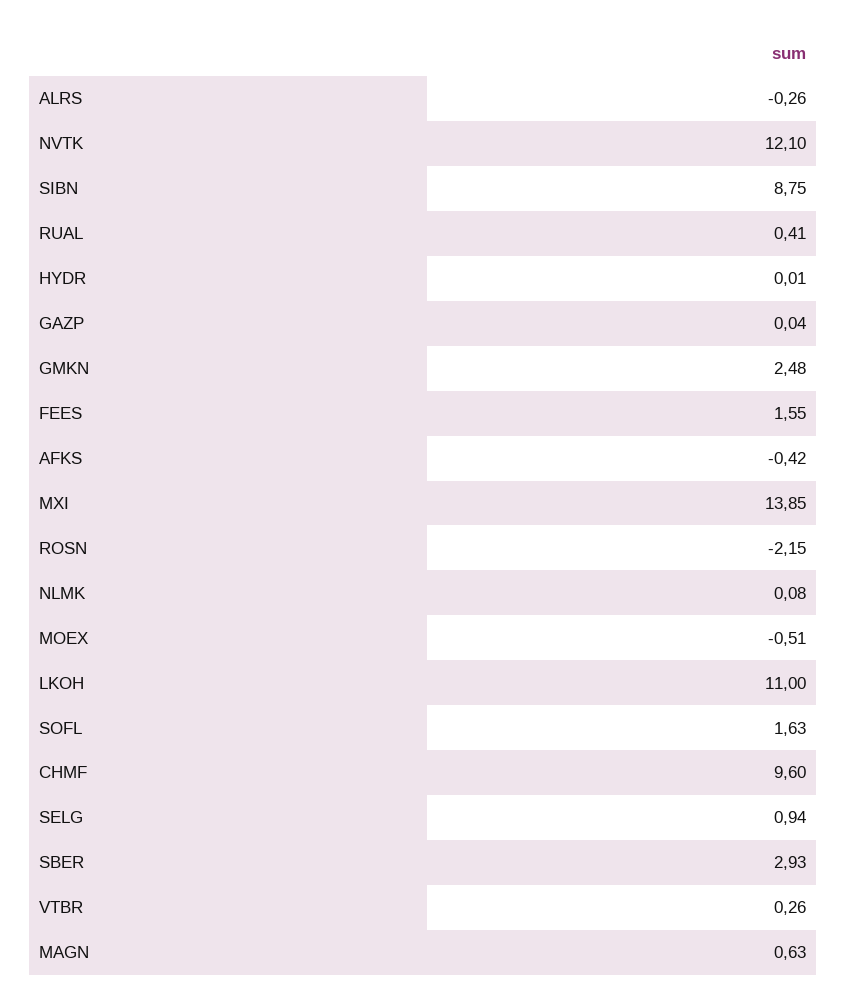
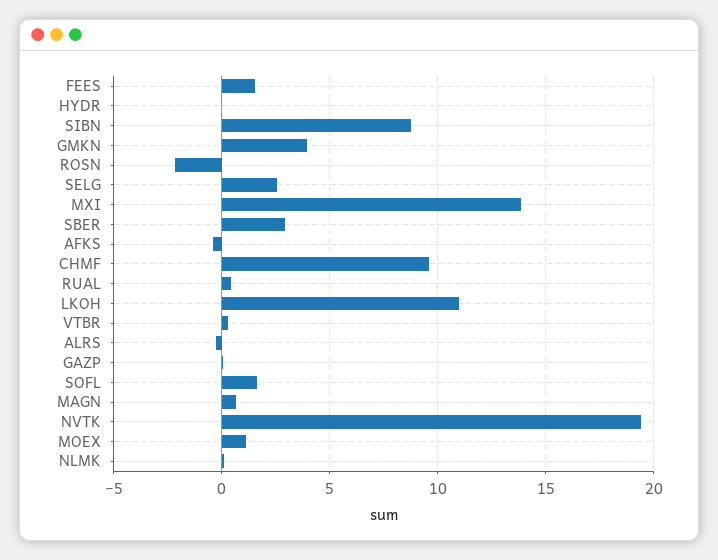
  {
    "ALRS": -0.26,
-   "NVTK": 12.1,
+   "NVTK": 19.5,
    "SIBN": 8.75,
    "RUAL": 0.41,
    "HYDR": 0.01,
    "GAZP": 0.04,
-   "GMKN": 2.48,
+   "GMKN": 4,
    "FEES": 1.55,
    "AFKS": -0.42,
    "MXI": 13.85,
    "ROSN": -2.15,
    "NLMK": 0.08,
-   "MOEX": -0.51,
+   "MOEX": 1,
    "LKOH": 11,
    "SOFL": 1.63,
    "CHMF": 9.6,
-   "SELG": 0.94,
+   "SELG": 2.5,
    "SBER": 2.93,
    "VTBR": 0.26,
    "MAGN": 0.63
  }

